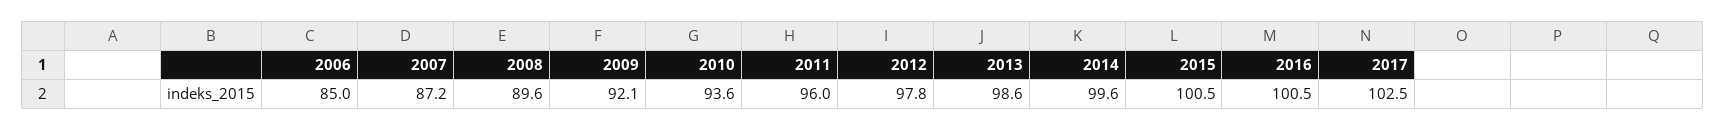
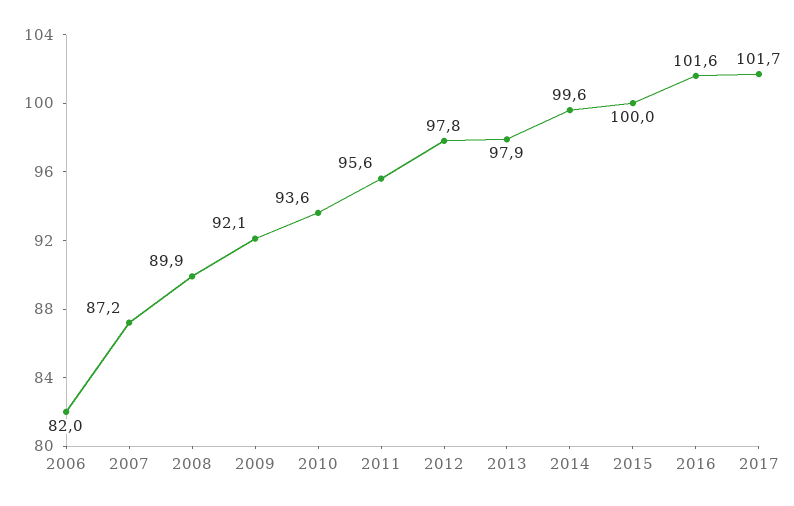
  {
-   "2006": 85,
+   "2006": 82,
    "2007": 87.2,
-   "2008": 89.6,
+   "2008": 89.9,
    "2009": 92.1,
    "2010": 93.6,
-   "2011": 96,
+   "2011": 95.6,
    "2012": 97.8,
-   "2013": 98.6,
+   "2013": 97.9,
    "2014": 99.6,
-   "2015": 100.5,
+   "2015": 100,
-   "2016": 100.5,
+   "2016": 101.6,
-   "2017": 102.5
+   "2017": 101.7
  }

